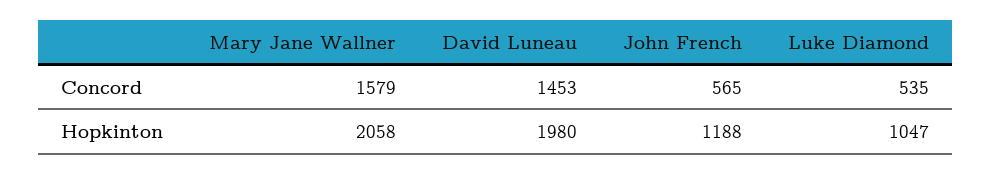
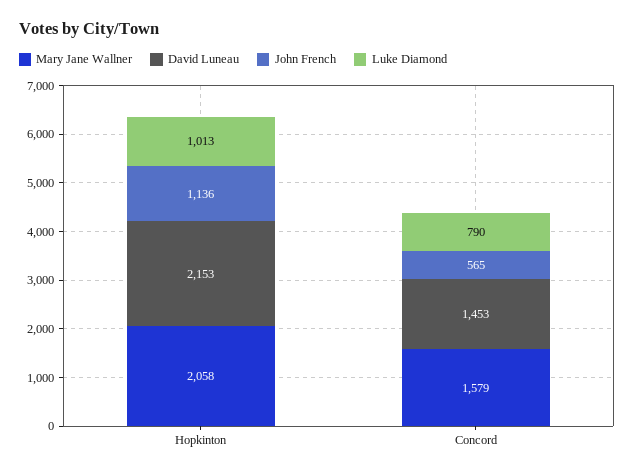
  {
    "Mary Jane Wallner": {
      "Concord": 1579,
      "Hopkinton": 2058
    },
    "David Luneau": {
      "Concord": 1453,
-     "Hopkinton": 1980
+     "Hopkinton": 2153
    },
    "John French": {
      "Concord": 565,
-     "Hopkinton": 1188
+     "Hopkinton": 1136
    },
    "Luke Diamond": {
-     "Concord": 535,
+     "Concord": 790,
-     "Hopkinton": 1047
+     "Hopkinton": 1013
    }
  }

